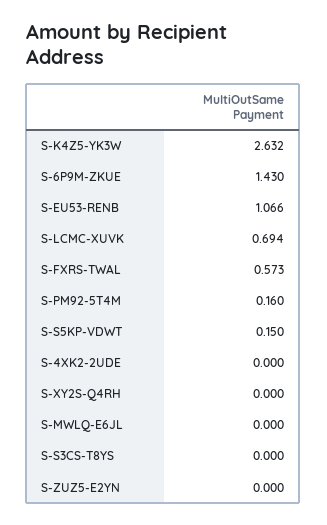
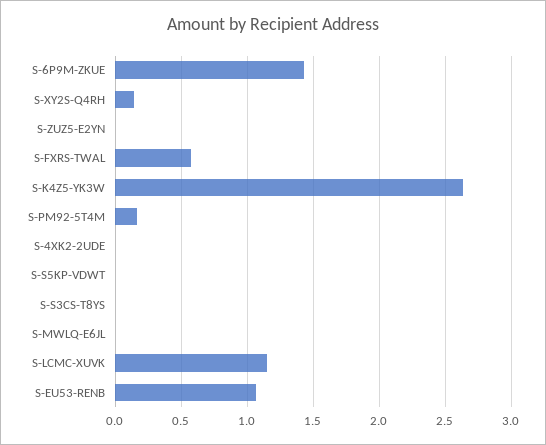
  {
    "S-K4Z5-YK3W": 2.632,
    "S-6P9M-ZKUE": 1.43,
    "S-EU53-RENB": 1.066,
-   "S-LCMC-XUVK": 0.694,
+   "S-LCMC-XUVK": 1.15,
    "S-FXRS-TWAL": 0.573,
    "S-PM92-5T4M": 0.16,
-   "S-S5KP-VDWT": 0.15,
+   "S-S5KP-VDWT": 0,
    "S-4XK2-2UDE": 0,
-   "S-XY2S-Q4RH": 0,
+   "S-XY2S-Q4RH": 0.15,
    "S-MWLQ-E6JL": 0,
    "S-S3CS-T8YS": 0,
    "S-ZUZ5-E2YN": 0
  }

